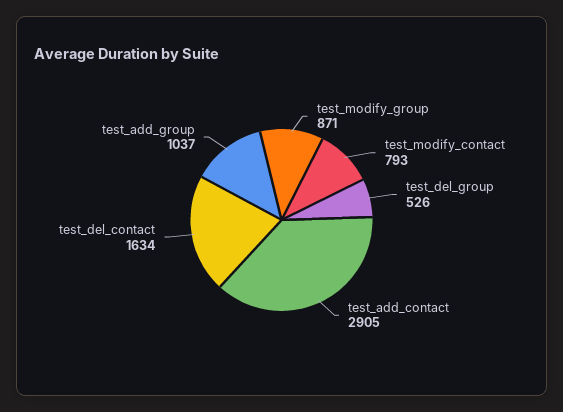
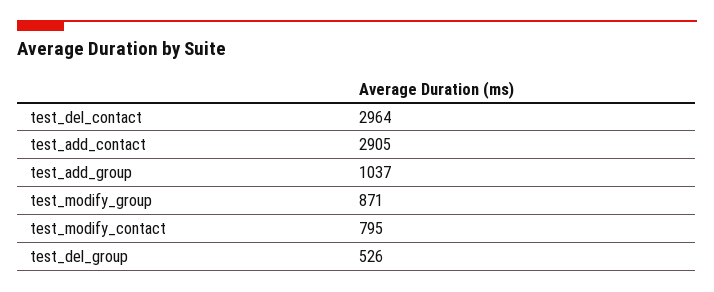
  {
    "test_modify_group": 871,
-   "test_modify_contact": 793,
+   "test_modify_contact": 795,
    "test_del_group": 526,
    "test_add_contact": 2905,
-   "test_del_contact": 1634,
+   "test_del_contact": 2964,
    "test_add_group": 1037
  }

